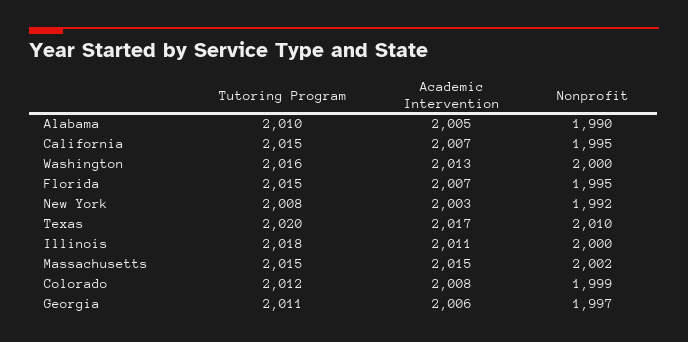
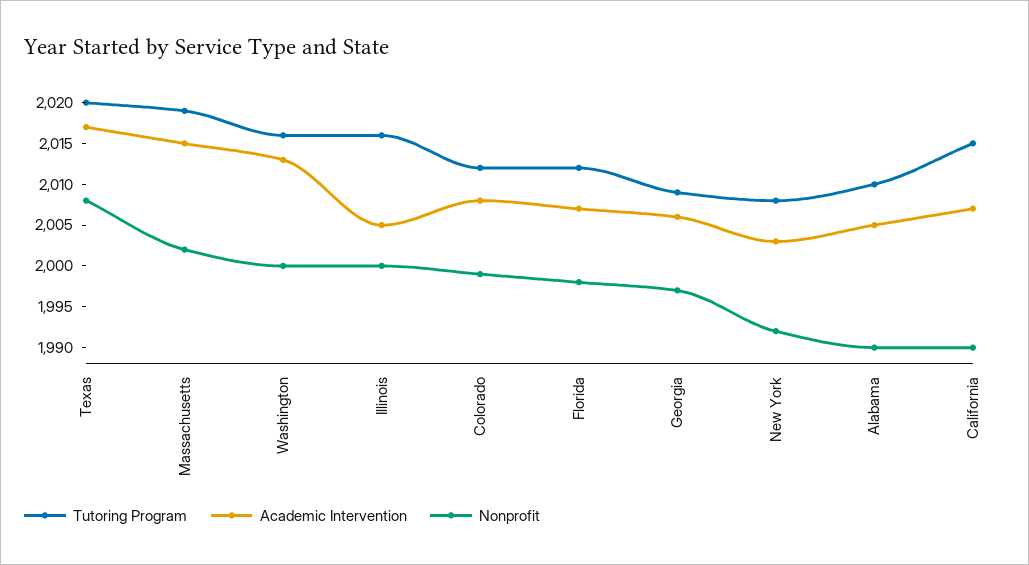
  {
    "Tutoring Program": {
      "Alabama": 2010,
      "California": 2015,
      "Washington": 2016,
-     "Florida": 2015,
+     "Florida": 2012,
      "New York": 2008,
      "Texas": 2020,
-     "Illinois": 2018,
+     "Illinois": 2016,
-     "Massachusetts": 2015,
+     "Massachusetts": 2019,
      "Colorado": 2012,
-     "Georgia": 2011
+     "Georgia": 2009
    },
    "Academic Intervention": {
      "Alabama": 2005,
      "California": 2007,
      "Washington": 2013,
      "Florida": 2007,
      "New York": 2003,
      "Texas": 2017,
-     "Illinois": 2011,
+     "Illinois": 2005,
      "Massachusetts": 2015,
      "Colorado": 2008,
      "Georgia": 2006
    },
    "Nonprofit": {
      "Alabama": 1990,
-     "California": 1995,
+     "California": 1990,
      "Washington": 2000,
-     "Florida": 1995,
+     "Florida": 1998,
      "New York": 1992,
-     "Texas": 2010,
+     "Texas": 2008,
      "Illinois": 2000,
      "Massachusetts": 2002,
      "Colorado": 1999,
      "Georgia": 1997
    }
  }

